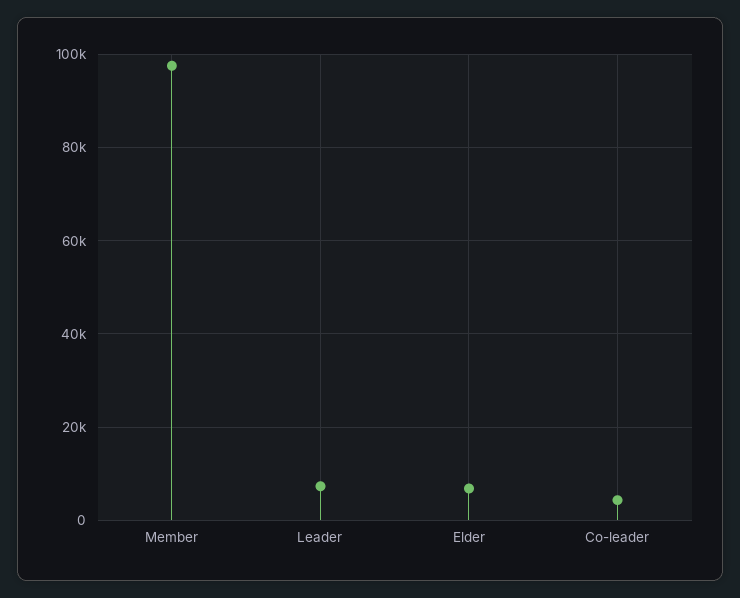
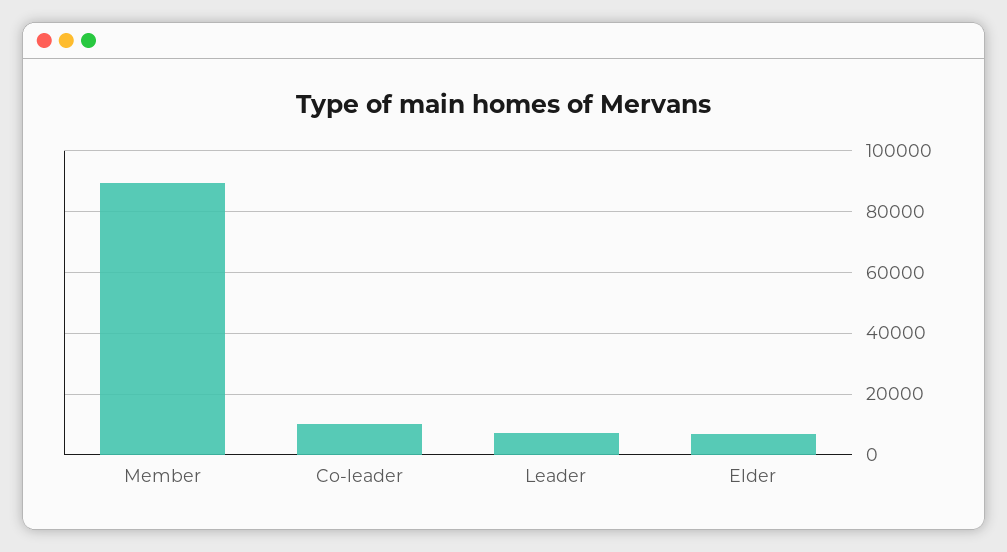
  {
-   "Member": 98000,
+   "Member": 90000,
    "Leader": 8000,
    "Elder": 6000,
-   "Co-leader": 4000
+   "Co-leader": 10000
  }

